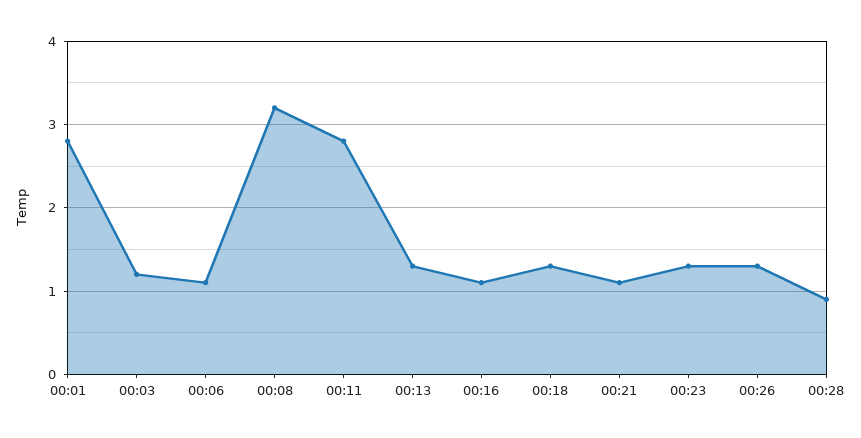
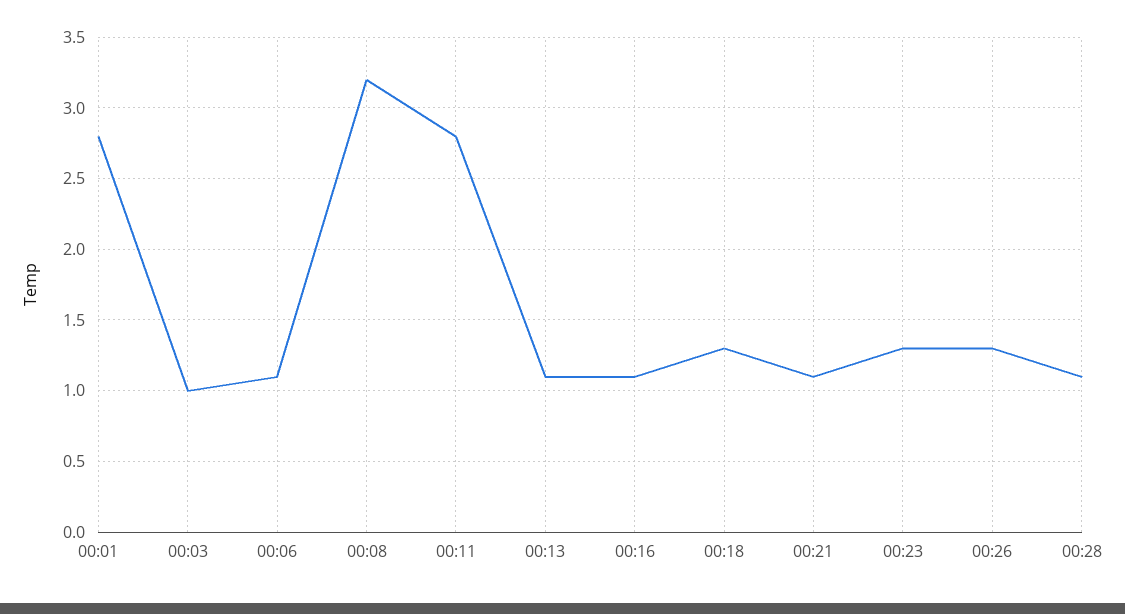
  {
    "00:01": 2.8,
-   "00:03": 1.2,
+   "00:03": 1,
    "00:06": 1.1,
    "00:08": 3.2,
    "00:11": 2.8,
-   "00:13": 1.3,
+   "00:13": 1.1,
    "00:16": 1.1,
    "00:18": 1.3,
    "00:21": 1.1,
    "00:23": 1.3,
    "00:26": 1.3,
-   "00:28": 0.9
+   "00:28": 1.1
  }

